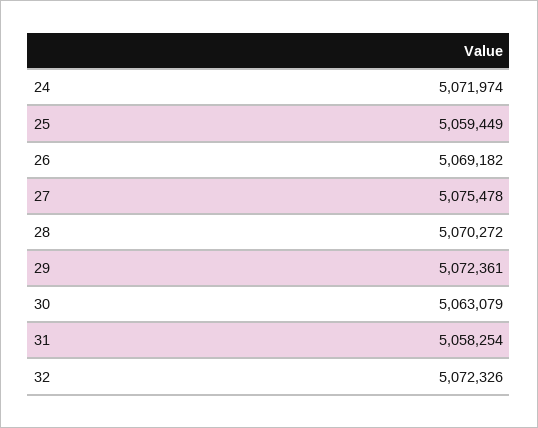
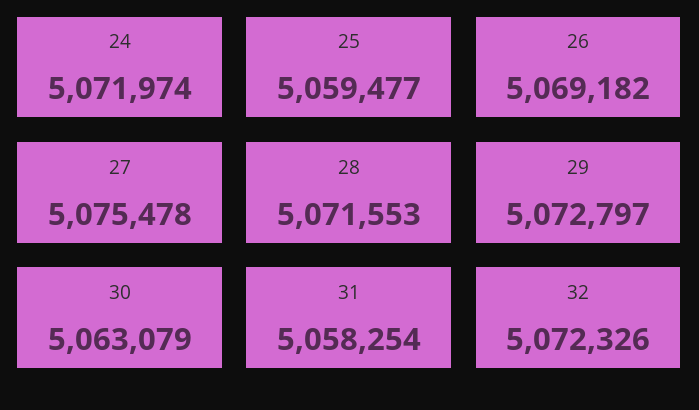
  {
    "24": 5071974,
-   "25": 5059449,
+   "25": 5059477,
    "26": 5069182,
    "27": 5075478,
-   "28": 5070272,
+   "28": 5071553,
-   "29": 5072361,
+   "29": 5072797,
    "30": 5063079,
    "31": 5058254,
    "32": 5072326
  }

